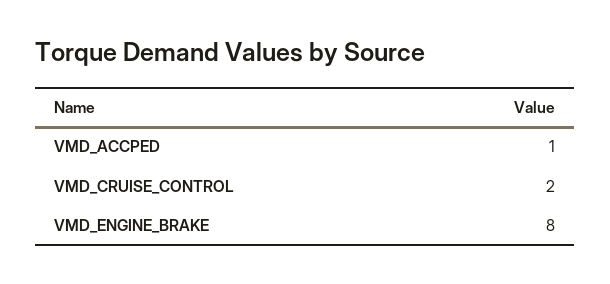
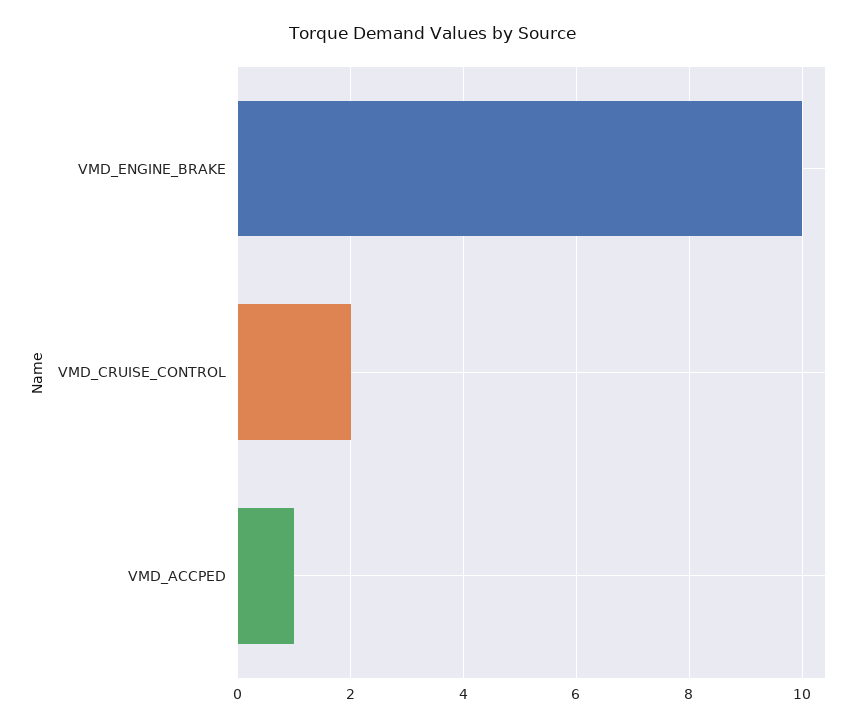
  {
    "VMD_ACCPED": 1,
    "VMD_CRUISE_CONTROL": 2,
-   "VMD_ENGINE_BRAKE": 8
+   "VMD_ENGINE_BRAKE": 10
  }

